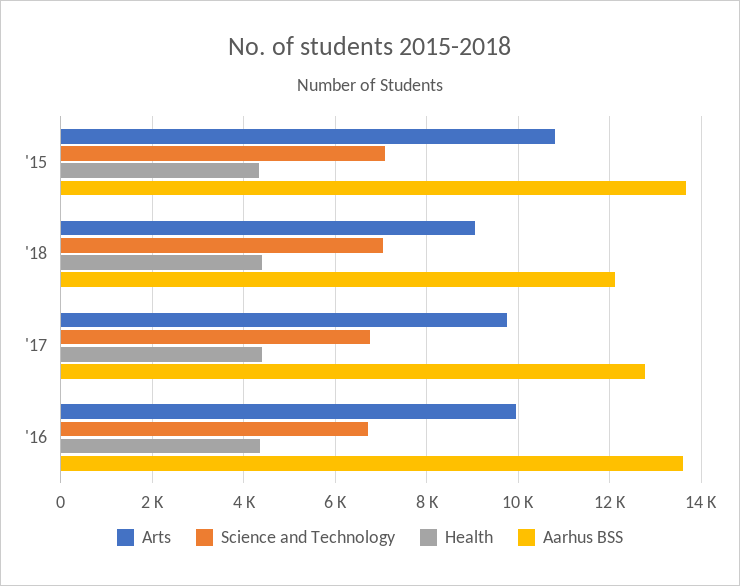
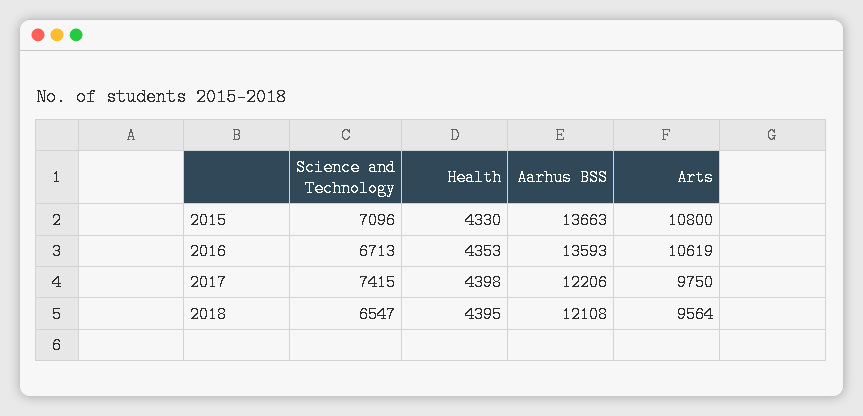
  {
    "Arts": {
      "'15": 10800,
-     "'18": 9000,
+     "'18": 9564,
      "'17": 9750,
-     "'16": 10000
+     "'16": 10619
    },
    "Science and Technology": {
      "'15": 7096,
-     "'18": 7000,
+     "'18": 6547,
-     "'17": 6800,
+     "'17": 7415,
      "'16": 6713
    },
    "Health": {
      "'15": 4330,
      "'18": 4395,
      "'17": 4398,
      "'16": 4353
    },
    "Aarhus BSS": {
      "'15": 13663,
      "'18": 12108,
-     "'17": 12800,
+     "'17": 12206,
      "'16": 13593
    }
  }

